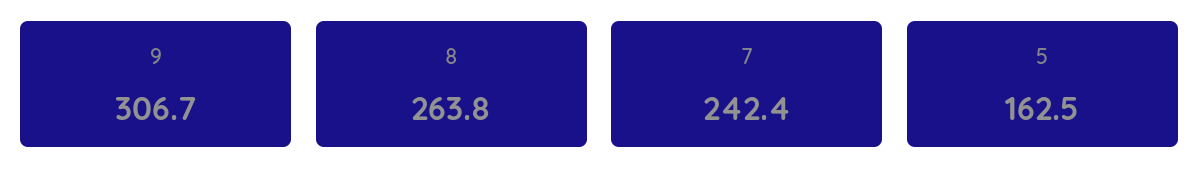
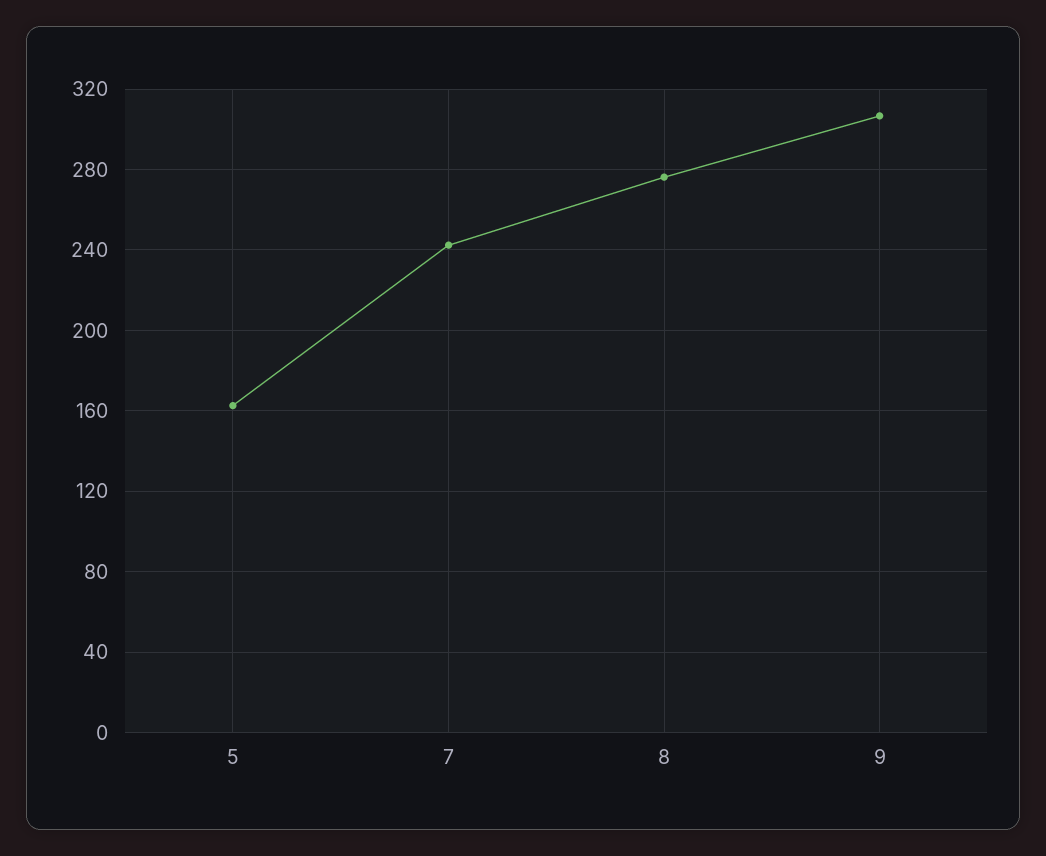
  {
    "9": 306.7,
-   "8": 263.8,
+   "8": 275,
    "7": 242.4,
    "5": 162.5
  }

